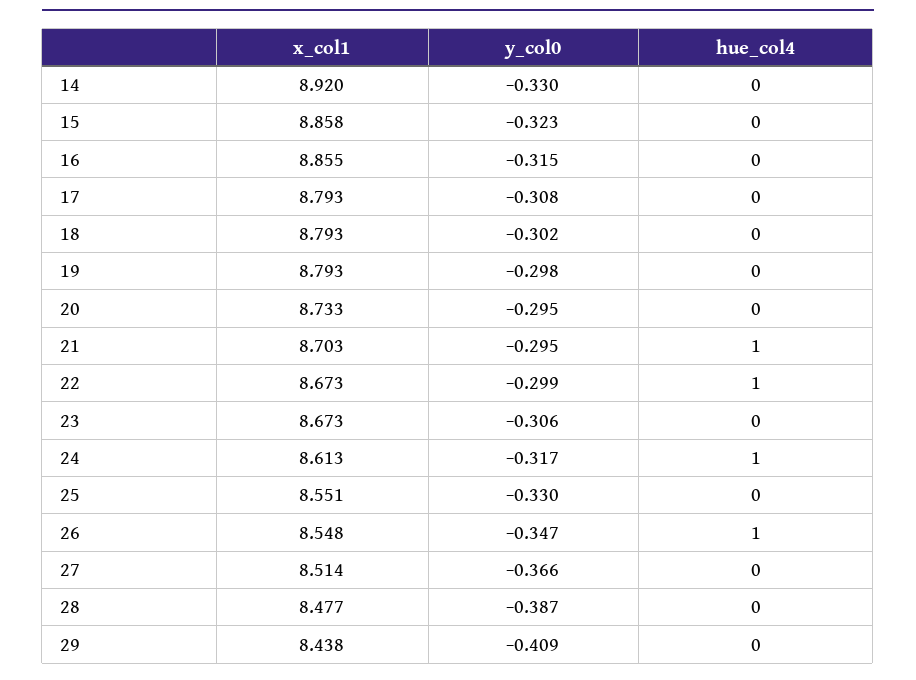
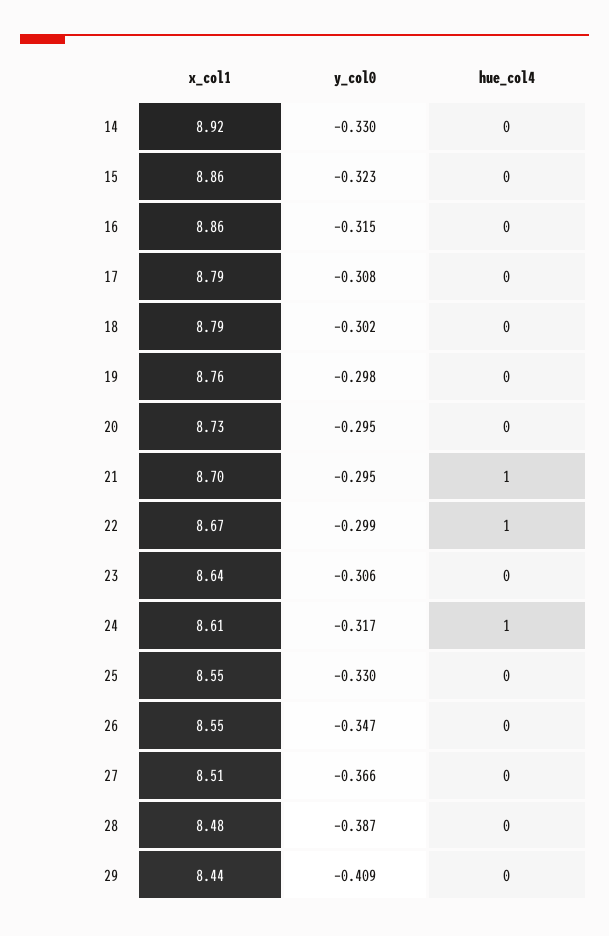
  {
    "x_col1": {
      "14": 8.92,
      "15": 8.858,
      "16": 8.855,
      "17": 8.793,
      "18": 8.793,
-     "19": 8.793,
+     "19": 8.76,
      "20": 8.733,
      "21": 8.703,
      "22": 8.673,
-     "23": 8.673,
+     "23": 8.64,
      "24": 8.613,
      "25": 8.551,
      "26": 8.548,
      "27": 8.514,
      "28": 8.477,
      "29": 8.438
    },
    "y_col0": {
      "14": -0.33,
      "15": -0.323,
      "16": -0.315,
      "17": -0.308,
      "18": -0.302,
      "19": -0.298,
      "20": -0.295,
      "21": -0.295,
      "22": -0.299,
      "23": -0.306,
      "24": -0.317,
      "25": -0.33,
      "26": -0.347,
      "27": -0.366,
      "28": -0.387,
      "29": -0.409
    },
    "hue_col4": {
      "14": 0,
      "15": 0,
      "16": 0,
      "17": 0,
      "18": 0,
      "19": 0,
      "20": 0,
      "21": 1,
      "22": 1,
      "23": 0,
      "24": 1,
      "25": 0,
-     "26": 1,
+     "26": 0,
      "27": 0,
      "28": 0,
      "29": 0
    }
  }

